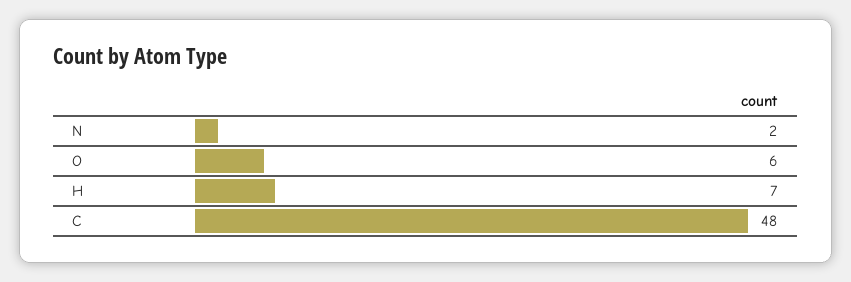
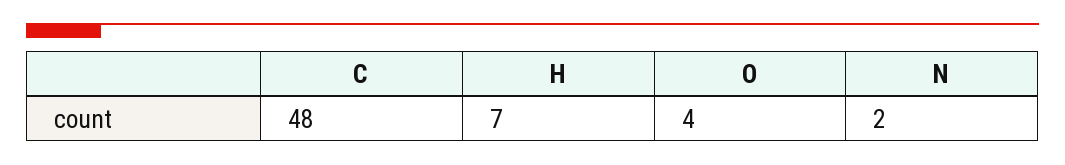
  {
    "N": 2,
-   "O": 6,
+   "O": 4,
    "H": 7,
    "C": 48
  }

